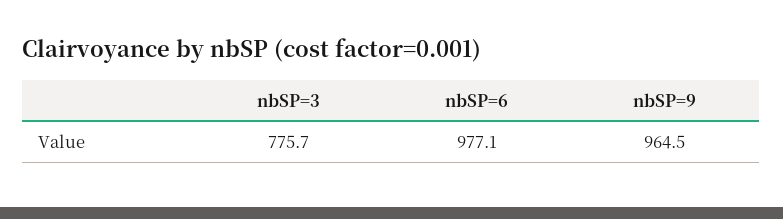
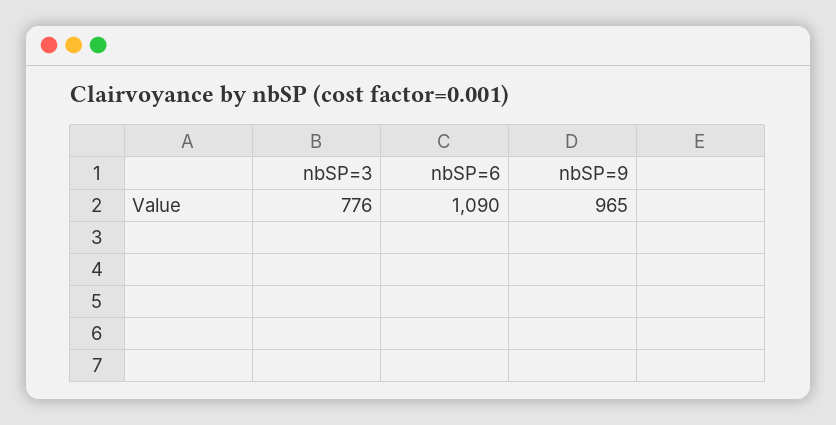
  {
    "nbSP=3": 775.7,
-   "nbSP=6": 977.1,
+   "nbSP=6": 1090,
    "nbSP=9": 964.5
  }

